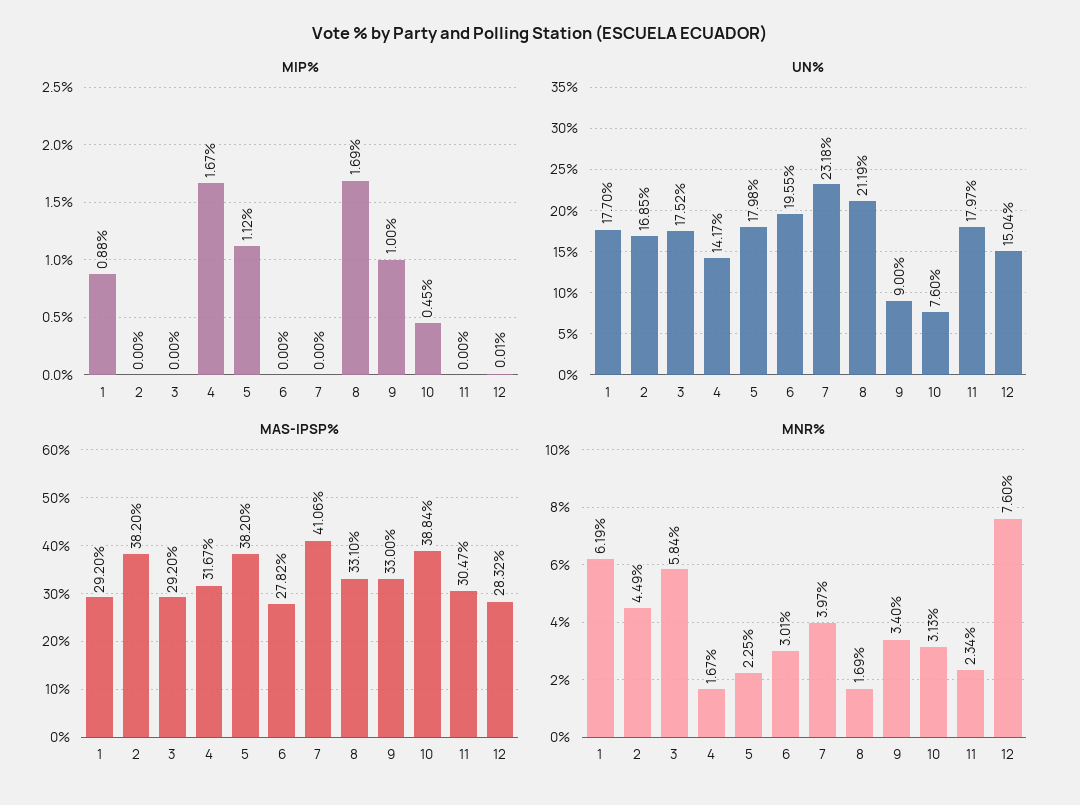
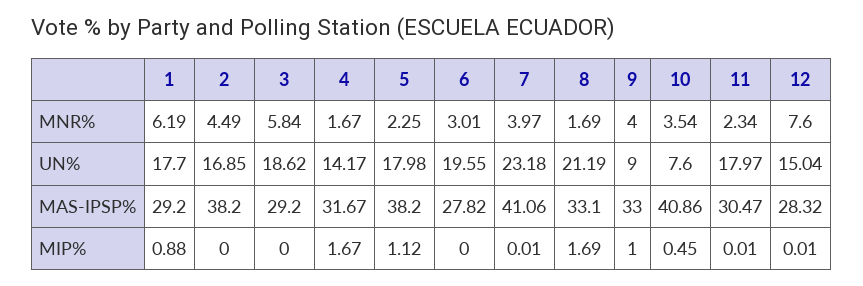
  {
    "MIP%": {
      "1": 0.88,
      "2": 0,
      "3": 0,
      "4": 1.67,
      "5": 1.12,
      "6": 0,
-     "7": 0,
+     "7": 0.01,
      "8": 1.69,
      "9": 1,
      "10": 0.45,
-     "11": 0,
+     "11": 0.01,
      "12": 0.01
    },
    "UN%": {
      "1": 17.7,
      "2": 16.85,
-     "3": 17.52,
+     "3": 18.62,
      "4": 14.17,
      "5": 17.98,
      "6": 19.55,
      "7": 23.18,
      "8": 21.19,
      "9": 9,
      "10": 7.6,
      "11": 17.97,
      "12": 15.04
    },
    "MAS-IPSP%": {
      "1": 29.2,
      "2": 38.2,
      "3": 29.2,
      "4": 31.67,
      "5": 38.2,
      "6": 27.82,
      "7": 41.06,
      "8": 33.1,
      "9": 33,
-     "10": 38.84,
+     "10": 40.86,
      "11": 30.47,
      "12": 28.32
    },
    "MNR%": {
      "1": 6.19,
      "2": 4.49,
      "3": 5.84,
      "4": 1.67,
      "5": 2.25,
      "6": 3.01,
      "7": 3.97,
      "8": 1.69,
-     "9": 3.4,
+     "9": 4,
-     "10": 3.13,
+     "10": 3.54,
      "11": 2.34,
      "12": 7.6
    }
  }

